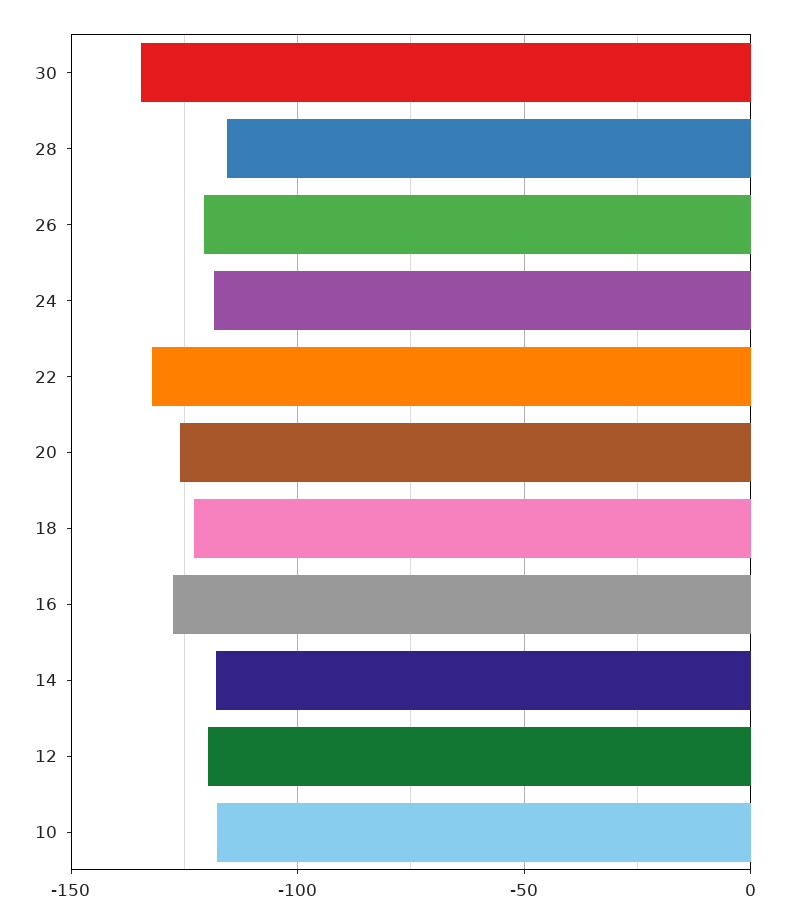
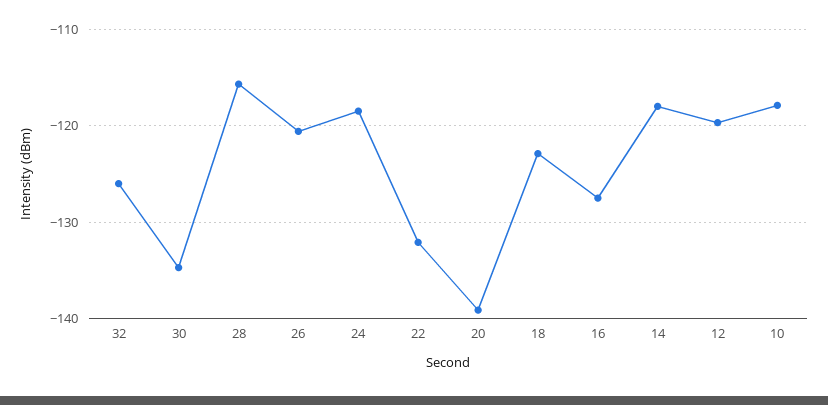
  {
    "30": -135,
    "28": -116,
    "26": -121,
    "24": -119,
    "22": -132,
-   "20": -125,
+   "20": -139,
    "18": -123,
    "16": -128,
    "14": -118,
    "12": -120,
-   "10": -118
+   "10": -118,
+   "32": -126
  }

